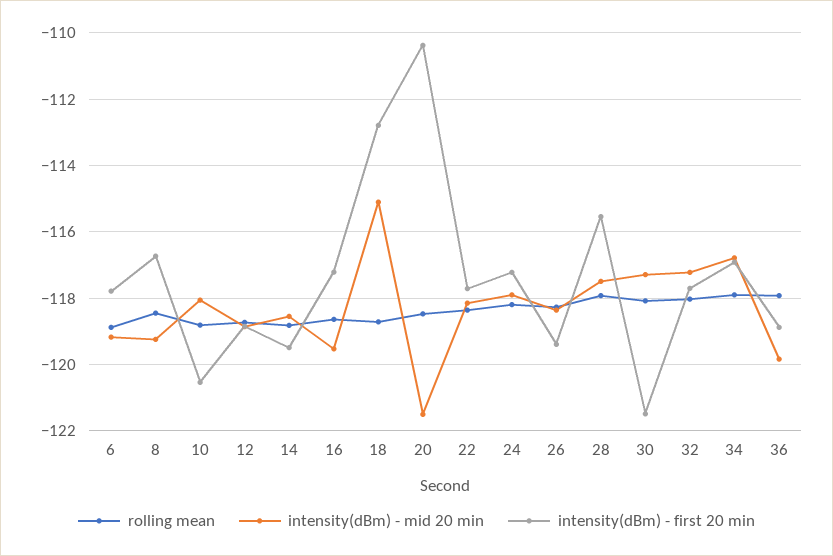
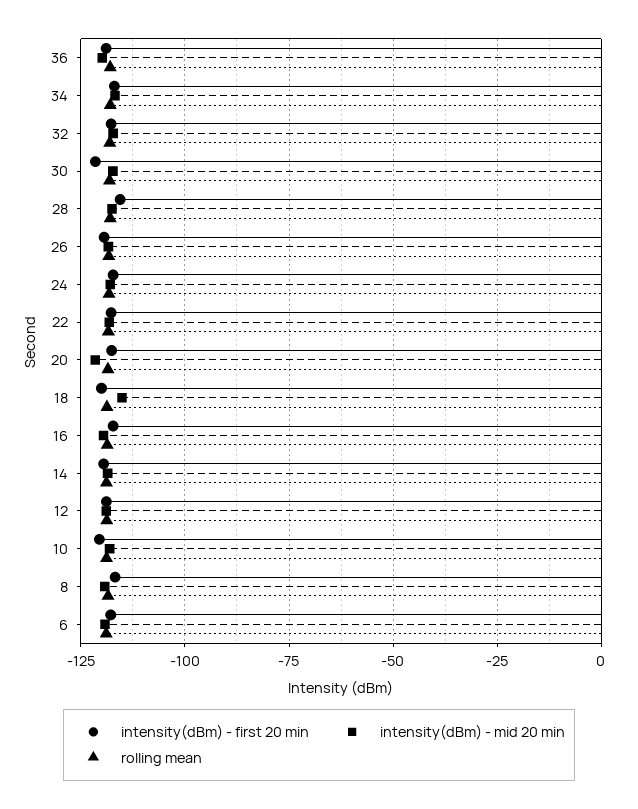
  {
    "rolling mean": {
      "6": -118.8,
      "8": -118.4,
      "10": -118.8,
      "12": -118.8,
      "14": -118.8,
      "16": -118.6,
      "18": -118.8,
      "20": -118.4,
      "22": -118.4,
      "24": -118.2,
      "26": -118.2,
      "28": -118,
      "30": -118,
      "32": -118,
      "34": -118,
      "36": -118
    },
    "intensity(dBm) - mid 20 min": {
      "6": -119.2,
      "8": -119.2,
      "10": -118,
      "12": -118.8,
      "14": -118.6,
      "16": -119.6,
      "18": -115.2,
      "20": -121.6,
      "22": -118.2,
      "24": -118,
      "26": -118.4,
      "28": -117.4,
      "30": -117.2,
      "32": -117.2,
      "34": -116.8,
      "36": -119.8
    },
    "intensity(dBm) - first 20 min": {
      "6": -117.8,
      "8": -116.8,
      "10": -120.6,
      "12": -118.8,
      "14": -119.4,
      "16": -117.2,
-     "18": -112.8,
+     "18": -120,
-     "20": -110.4,
+     "20": -117.5,
      "22": -117.8,
      "24": -117.2,
      "26": -119.4,
      "28": -115.6,
      "30": -121.4,
      "32": -117.8,
      "34": -117,
      "36": -118.8
    }
  }

